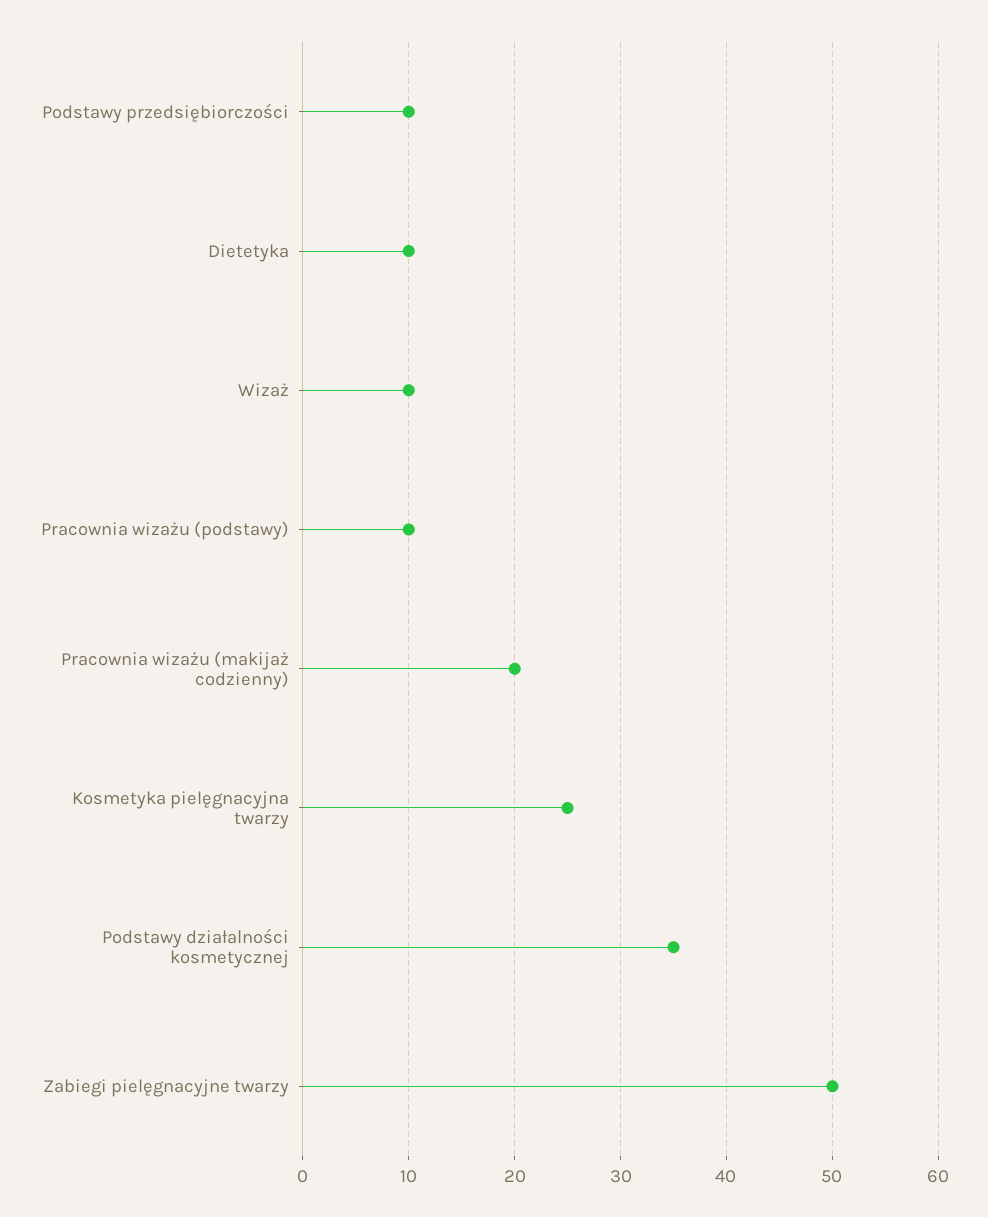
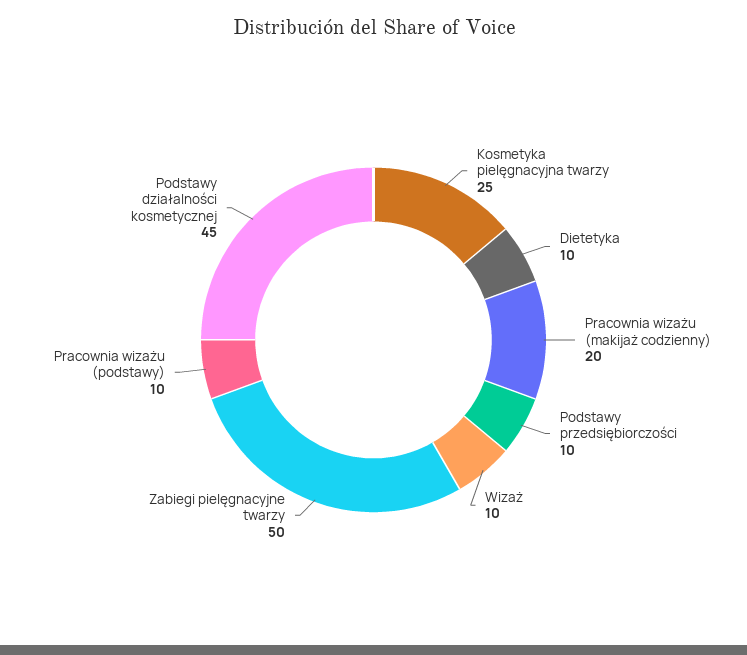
  {
    "Podstawy przedsiębiorczości": 10,
    "Dietetyka": 10,
    "Wizaż": 10,
    "Pracownia wizażu (podstawy)": 10,
    "Pracownia wizażu (makijaż codzienny)": 20,
    "Kosmetyka pielęgnacyjna twarzy": 25,
-   "Podstawy działalności kosmetycznej": 35,
+   "Podstawy działalności kosmetycznej": 45,
    "Zabiegi pielęgnacyjne twarzy": 50
  }

